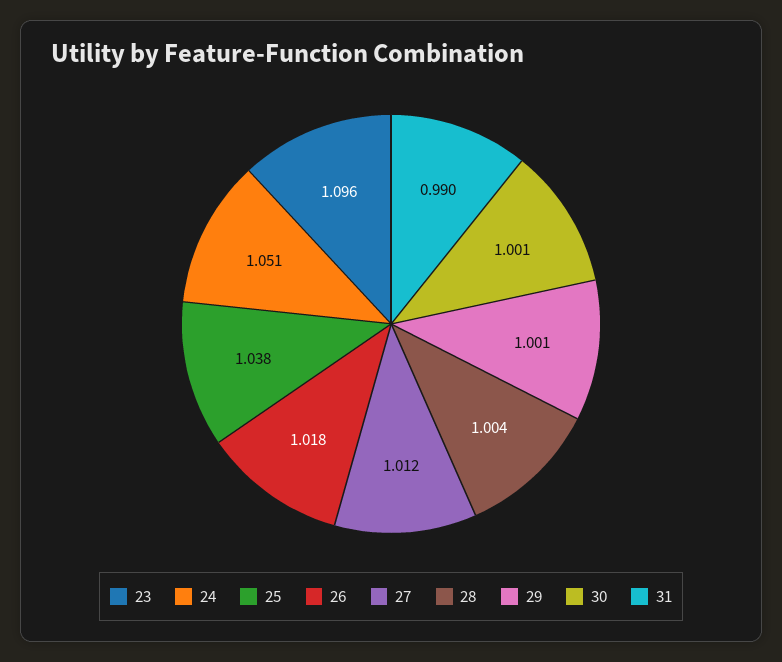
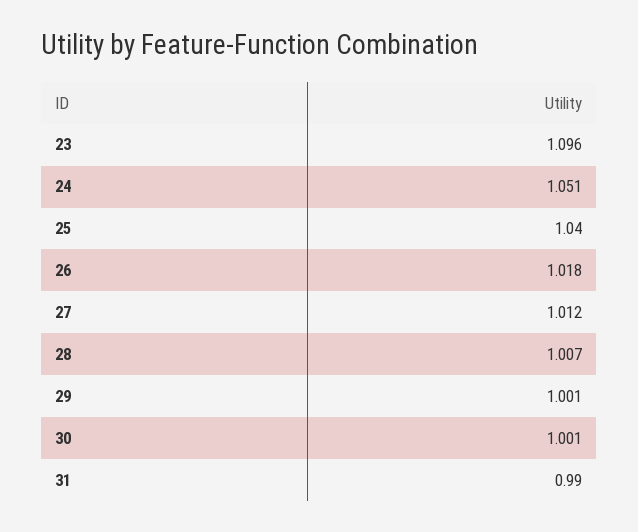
  {
    "23": 1.096,
    "24": 1.051,
-   "25": 1.038,
+   "25": 1.04,
    "26": 1.018,
    "27": 1.012,
-   "28": 1.004,
+   "28": 1.007,
    "29": 1.001,
    "30": 1.001,
    "31": 0.99
  }

